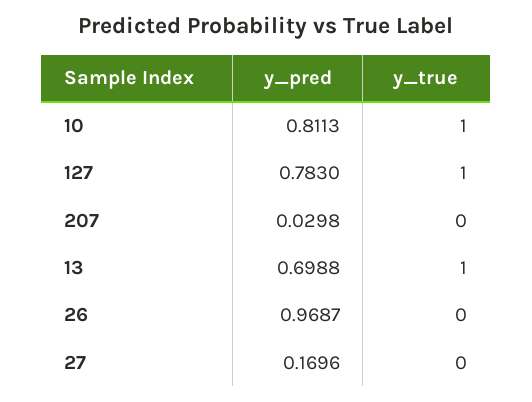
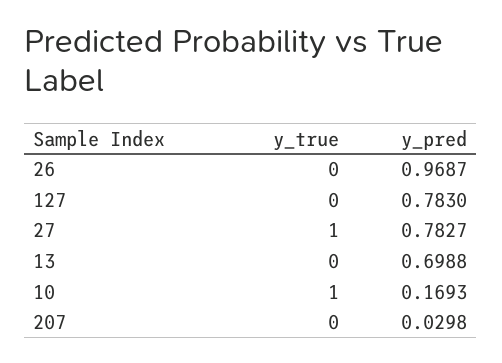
  {
    "y_pred": {
-     "10": 0.8113,
+     "10": 0.1693,
      "127": 0.783,
      "207": 0.0298,
      "13": 0.6988,
      "26": 0.9687,
-     "27": 0.1696
+     "27": 0.7827
    },
    "y_true": {
      "10": 1,
-     "127": 1,
+     "127": 0,
      "207": 0,
-     "13": 1,
+     "13": 0,
      "26": 0,
-     "27": 0
+     "27": 1
    }
  }

